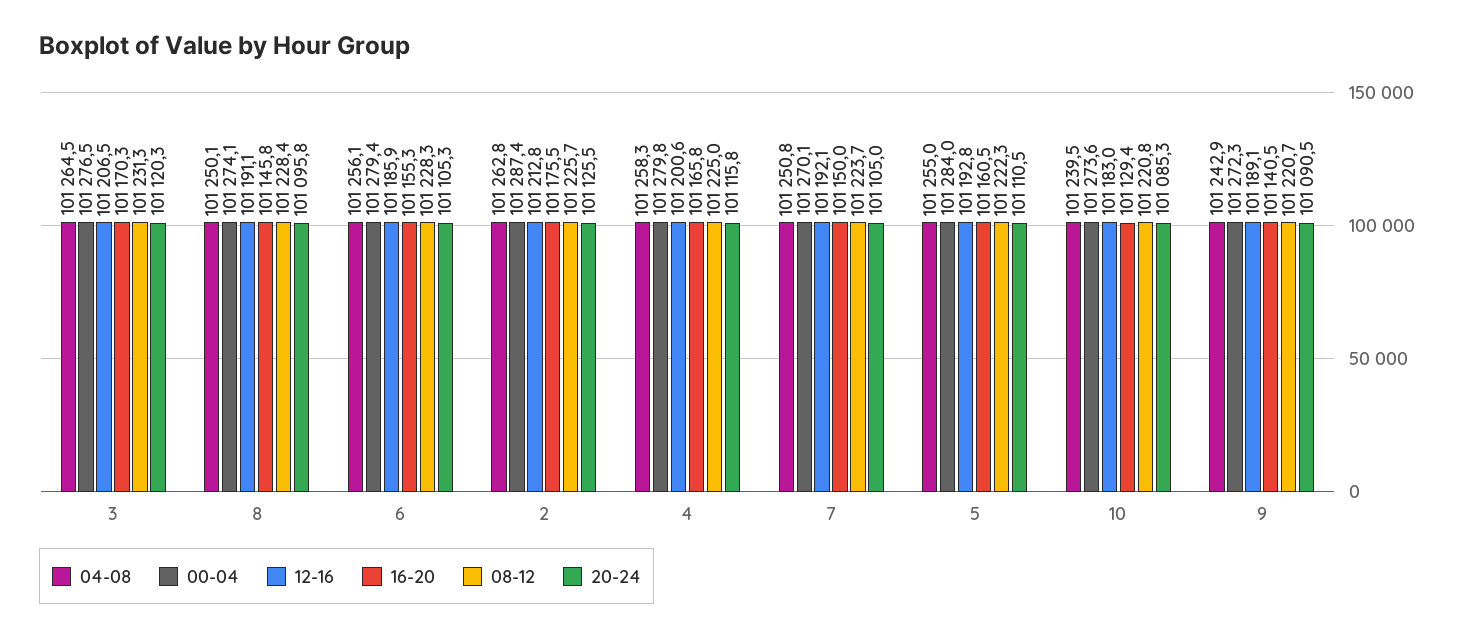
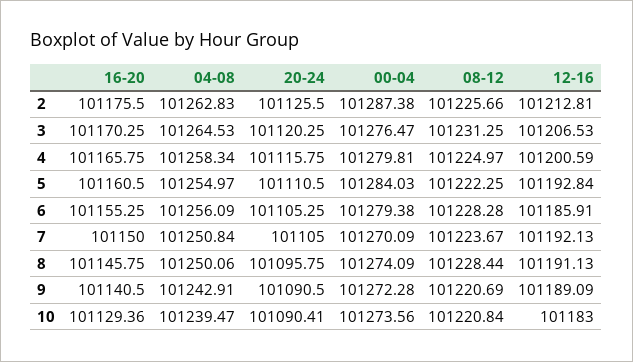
  {
    "04-08": {
      "3": 101264.53,
      "8": 101250.06,
      "6": 101256.09,
      "2": 101262.83,
      "4": 101258.34,
      "7": 101250.84,
      "5": 101254.97,
      "10": 101239.47,
      "9": 101242.91
    },
    "00-04": {
      "3": 101276.47,
      "8": 101274.09,
      "6": 101279.38,
      "2": 101287.38,
      "4": 101279.81,
      "7": 101270.09,
      "5": 101284.03,
      "10": 101273.56,
      "9": 101272.28
    },
    "12-16": {
      "3": 101206.53,
      "8": 101191.13,
      "6": 101185.91,
      "2": 101212.81,
      "4": 101200.59,
      "7": 101192.13,
      "5": 101192.84,
      "10": 101183,
      "9": 101189.09
    },
    "16-20": {
      "3": 101170.25,
      "8": 101145.75,
      "6": 101155.25,
      "2": 101175.5,
      "4": 101165.75,
      "7": 101150,
      "5": 101160.5,
      "10": 101129.36,
      "9": 101140.5
    },
    "08-12": {
      "3": 101231.25,
      "8": 101228.44,
      "6": 101228.28,
      "2": 101225.66,
      "4": 101224.97,
      "7": 101223.67,
      "5": 101222.25,
      "10": 101220.84,
      "9": 101220.69
    },
    "20-24": {
      "3": 101120.25,
      "8": 101095.75,
      "6": 101105.25,
      "2": 101125.5,
      "4": 101115.75,
      "7": 101105,
      "5": 101110.5,
-     "10": 101085.3,
+     "10": 101090.41,
      "9": 101090.5
    }
  }

